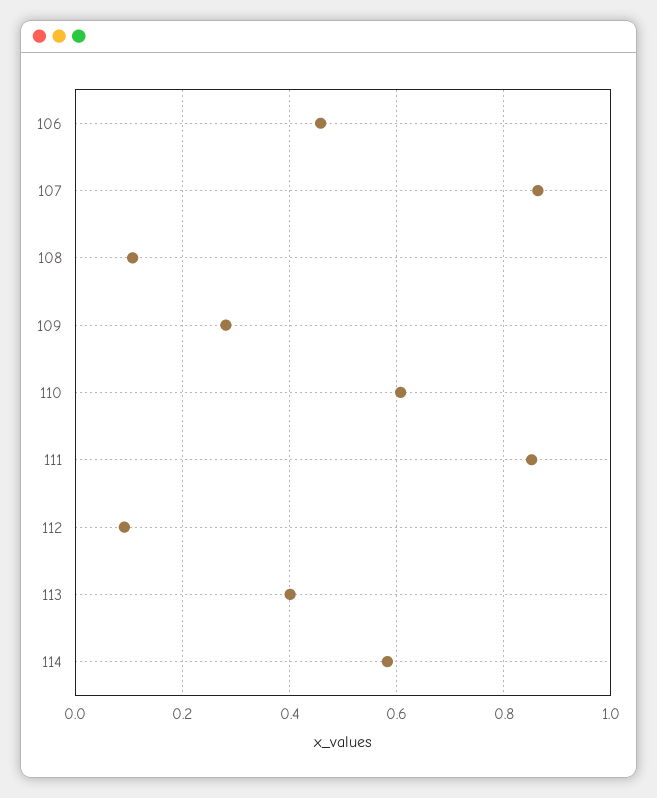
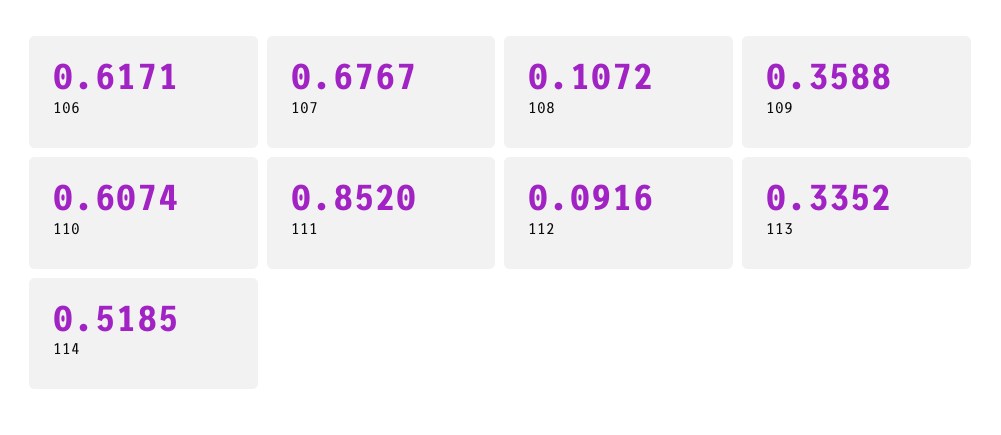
  {
-   "106": 0.46,
+   "106": 0.6171,
-   "107": 0.86,
+   "107": 0.6767,
    "108": 0.1072,
-   "109": 0.28,
+   "109": 0.3588,
    "110": 0.6074,
    "111": 0.852,
    "112": 0.0916,
-   "113": 0.4,
+   "113": 0.3352,
-   "114": 0.58
+   "114": 0.5185
  }

